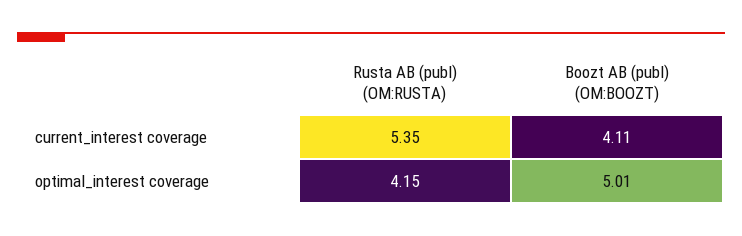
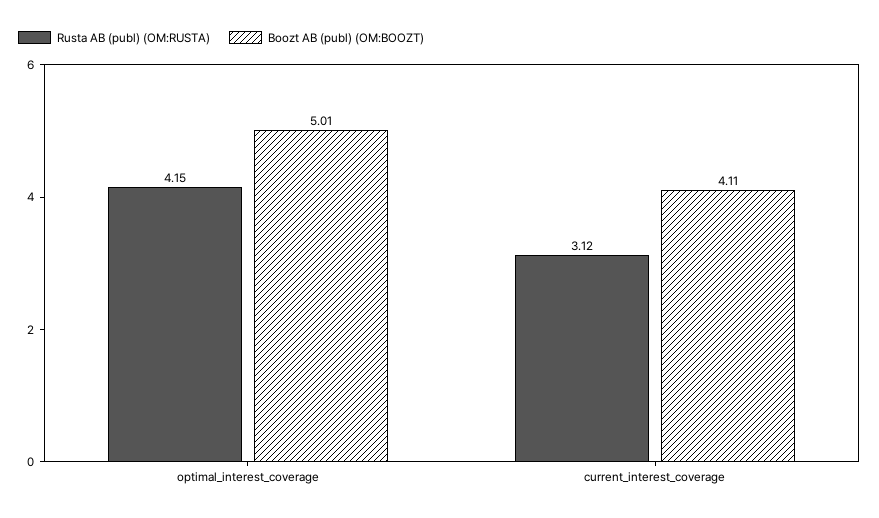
  {
    "Rusta AB (publ) (OM:RUSTA)": {
-     "current_interest coverage": 5.35,
+     "current_interest coverage": 3.12,
      "optimal_interest coverage": 4.15
    },
    "Boozt AB (publ) (OM:BOOZT)": {
      "current_interest coverage": 4.11,
      "optimal_interest coverage": 5.01
    }
  }

